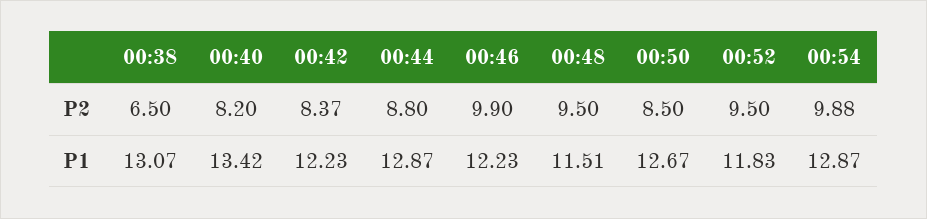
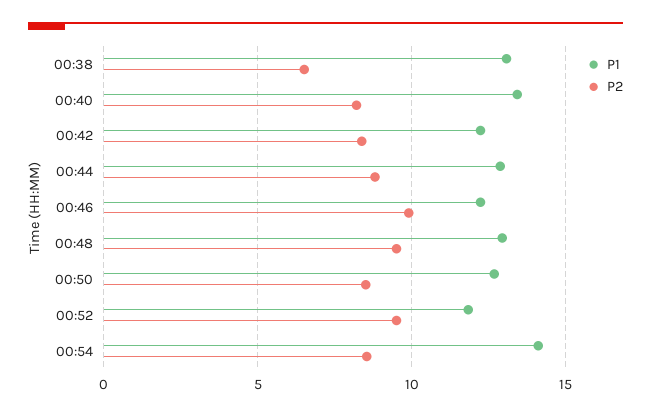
  {
    "P2": {
      "00:38": 6.5,
      "00:40": 8.2,
      "00:42": 8.37,
      "00:44": 8.8,
      "00:46": 9.9,
      "00:48": 9.5,
      "00:50": 8.5,
      "00:52": 9.5,
-     "00:54": 9.88
+     "00:54": 8.5
    },
    "P1": {
      "00:38": 13.07,
      "00:40": 13.42,
      "00:42": 12.23,
      "00:44": 12.87,
      "00:46": 12.23,
-     "00:48": 11.51,
+     "00:48": 13,
      "00:50": 12.67,
      "00:52": 11.83,
-     "00:54": 12.87
+     "00:54": 14
    }
  }

